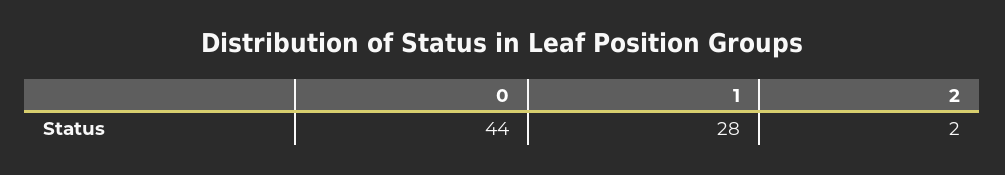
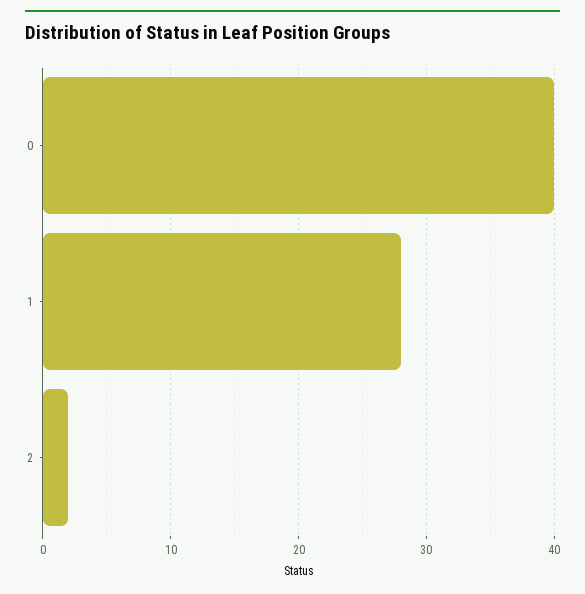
  {
-   "0": 44,
+   "0": 40,
    "1": 28,
    "2": 2
  }

